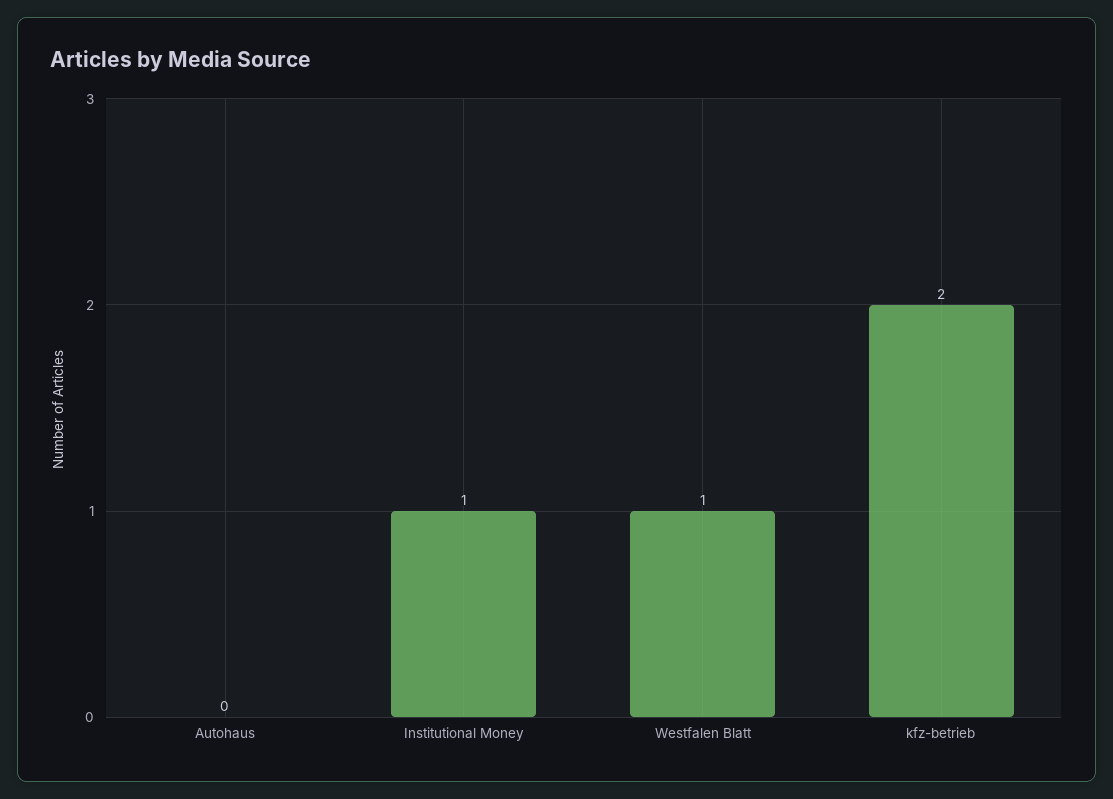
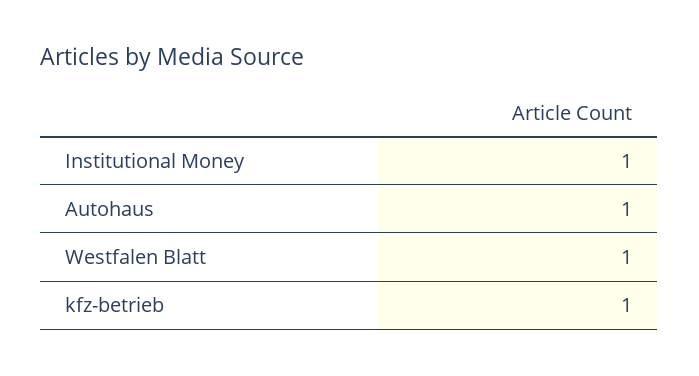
  {
-   "Autohaus": 0,
+   "Autohaus": 1,
    "Institutional Money": 1,
    "Westfalen Blatt": 1,
-   "kfz-betrieb": 2
+   "kfz-betrieb": 1
  }

